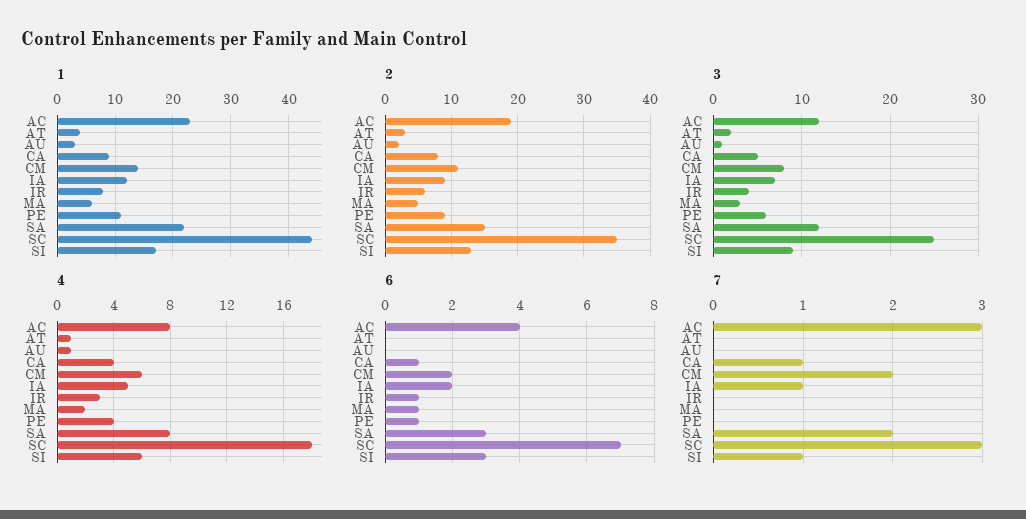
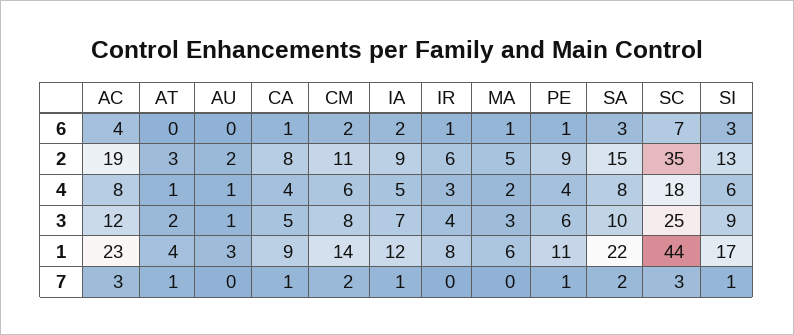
  {
    "1": {
      "AC": 23,
      "AT": 4,
      "AU": 3,
      "CA": 9,
      "CM": 14,
      "IA": 12,
      "IR": 8,
      "MA": 6,
      "PE": 11,
      "SA": 22,
      "SC": 44,
      "SI": 17
    },
    "2": {
      "AC": 19,
      "AT": 3,
      "AU": 2,
      "CA": 8,
      "CM": 11,
      "IA": 9,
      "IR": 6,
      "MA": 5,
      "PE": 9,
      "SA": 15,
      "SC": 35,
      "SI": 13
    },
    "3": {
      "AC": 12,
      "AT": 2,
      "AU": 1,
      "CA": 5,
      "CM": 8,
      "IA": 7,
      "IR": 4,
      "MA": 3,
      "PE": 6,
-     "SA": 12,
+     "SA": 10,
      "SC": 25,
      "SI": 9
    },
    "4": {
      "AC": 8,
      "AT": 1,
      "AU": 1,
      "CA": 4,
      "CM": 6,
      "IA": 5,
      "IR": 3,
      "MA": 2,
      "PE": 4,
      "SA": 8,
      "SC": 18,
      "SI": 6
    },
    "6": {
      "AC": 4,
      "AT": 0,
      "AU": 0,
      "CA": 1,
      "CM": 2,
      "IA": 2,
      "IR": 1,
      "MA": 1,
      "PE": 1,
      "SA": 3,
      "SC": 7,
      "SI": 3
    },
    "7": {
      "AC": 3,
-     "AT": 0,
+     "AT": 1,
      "AU": 0,
      "CA": 1,
      "CM": 2,
      "IA": 1,
      "IR": 0,
      "MA": 0,
-     "PE": 0,
+     "PE": 1,
      "SA": 2,
      "SC": 3,
      "SI": 1
    }
  }

